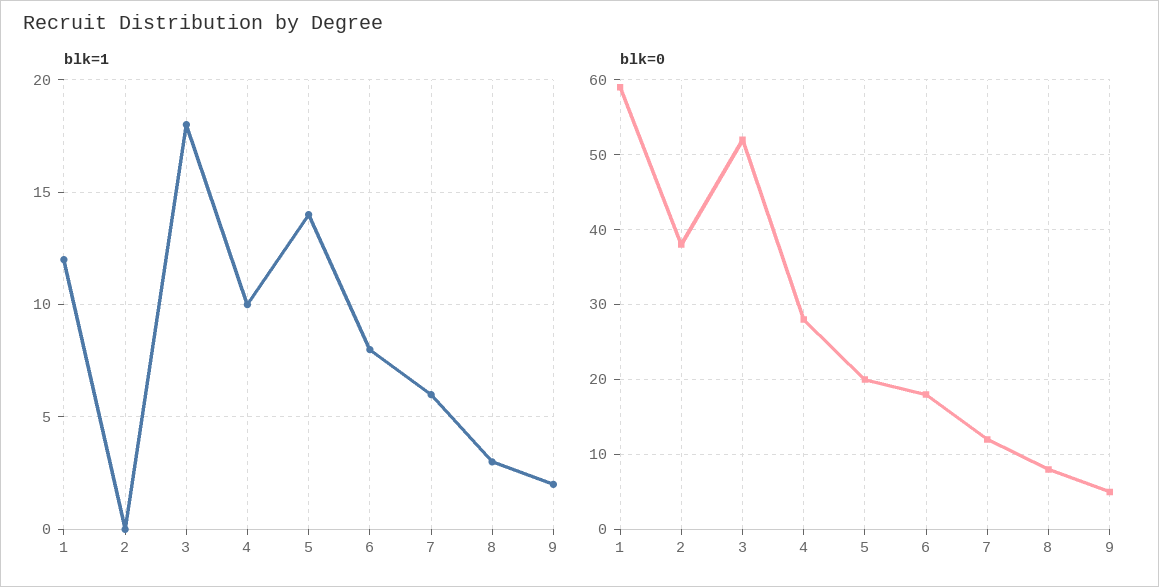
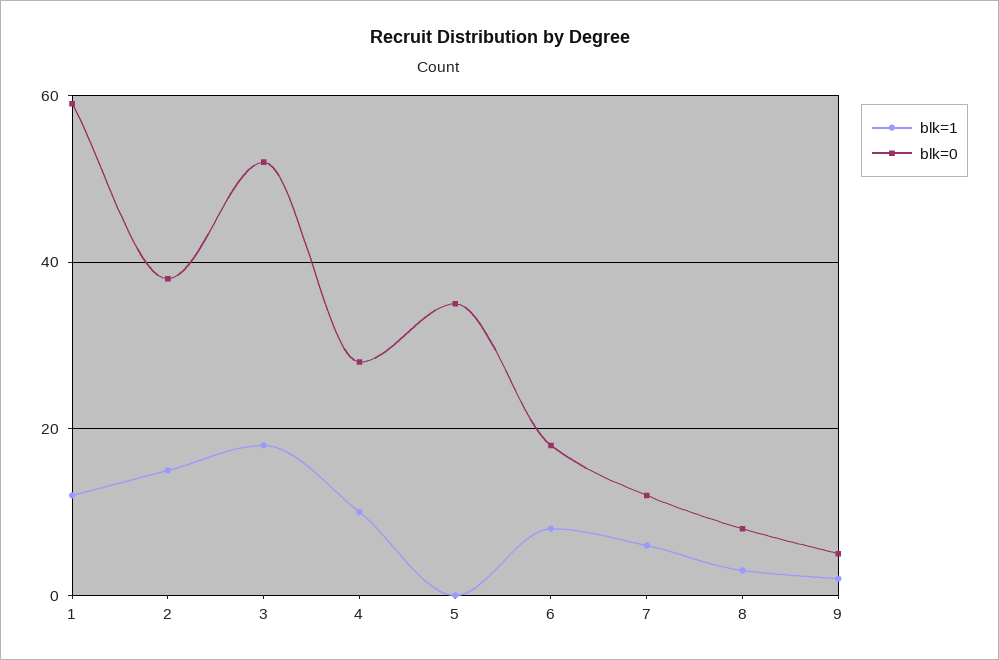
  {
    "blk=1": {
      "1": 12,
-     "2": 0,
+     "2": 15,
      "3": 18,
      "4": 10,
-     "5": 14,
+     "5": 0,
      "6": 8,
      "7": 6,
      "8": 3,
      "9": 2
    },
    "blk=0": {
      "1": 59,
      "2": 38,
      "3": 52,
      "4": 28,
-     "5": 20,
+     "5": 35,
      "6": 18,
      "7": 12,
      "8": 8,
      "9": 5
    }
  }

